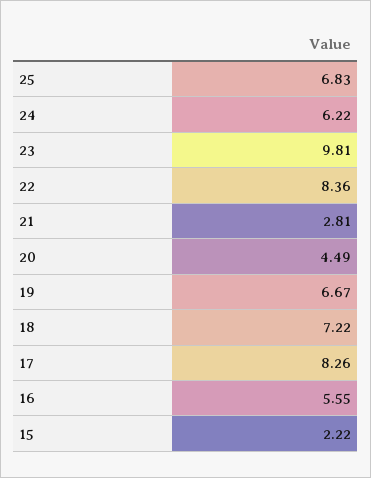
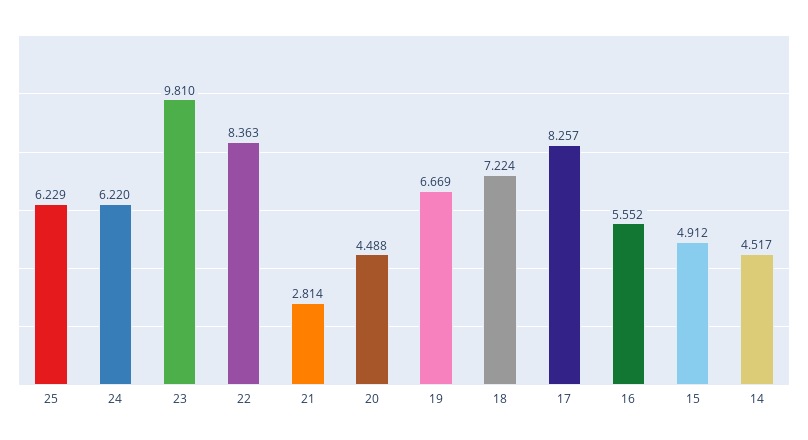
  {
-   "25": 6.83,
+   "25": 6.229,
    "24": 6.22,
    "23": 9.81,
    "22": 8.363,
    "21": 2.814,
    "20": 4.488,
    "19": 6.669,
    "18": 7.224,
    "17": 8.257,
    "16": 5.552,
-   "15": 2.22
+   "15": 4.912,
+   "14": 4.517
  }

